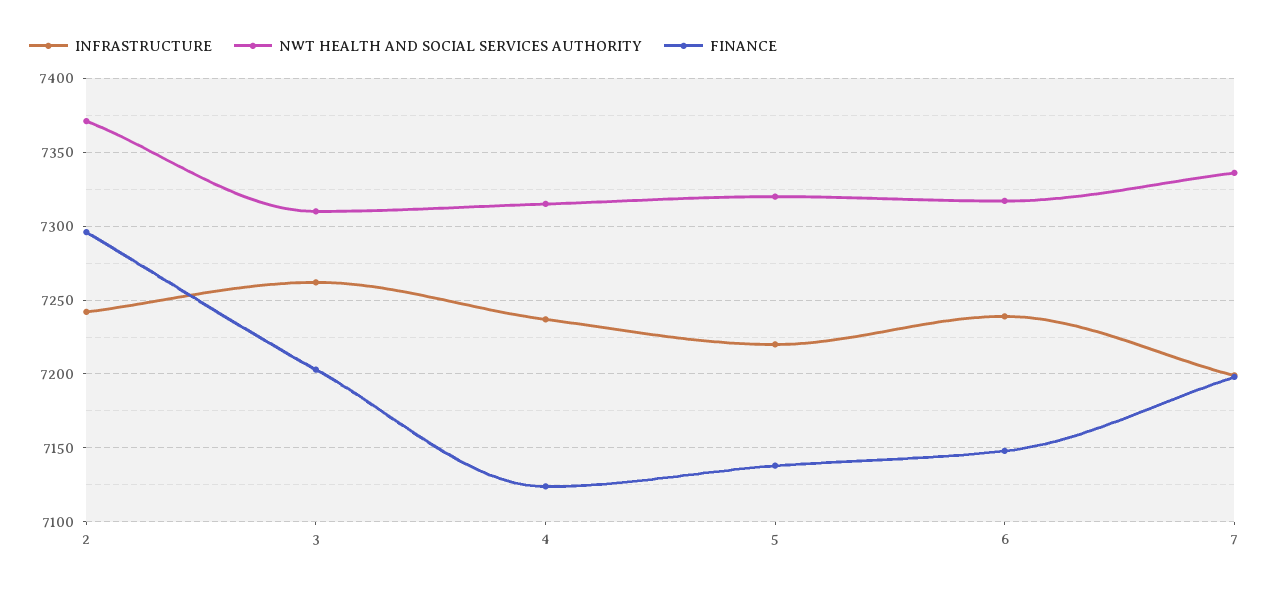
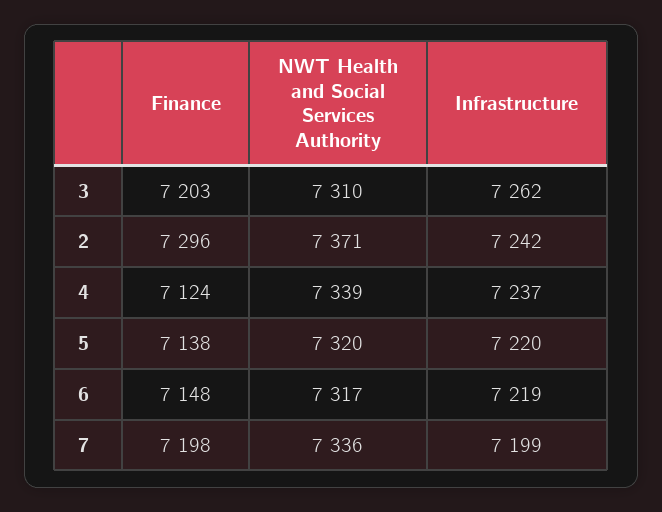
  {
    "INFRASTRUCTURE": {
      "2": 7242,
      "3": 7262,
      "4": 7237,
      "5": 7220,
-     "6": 7240,
+     "6": 7219,
      "7": 7199
    },
    "NWT HEALTH AND SOCIAL SERVICES AUTHORITY": {
      "2": 7371,
      "3": 7310,
-     "4": 7315,
+     "4": 7339,
      "5": 7320,
      "6": 7317,
      "7": 7336
    },
    "FINANCE": {
      "2": 7296,
      "3": 7203,
      "4": 7124,
      "5": 7138,
      "6": 7148,
      "7": 7198
    }
  }

